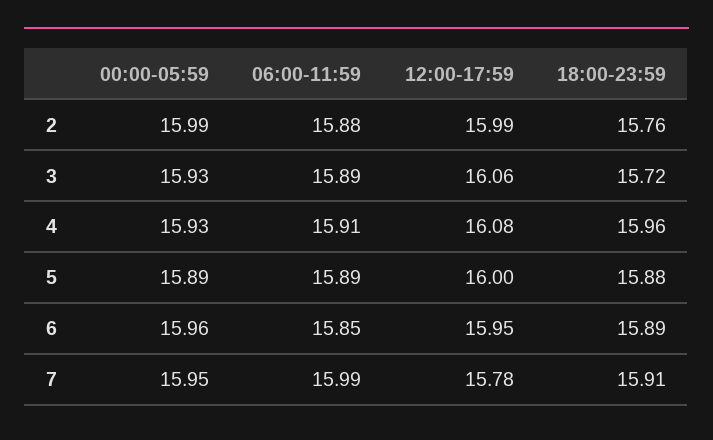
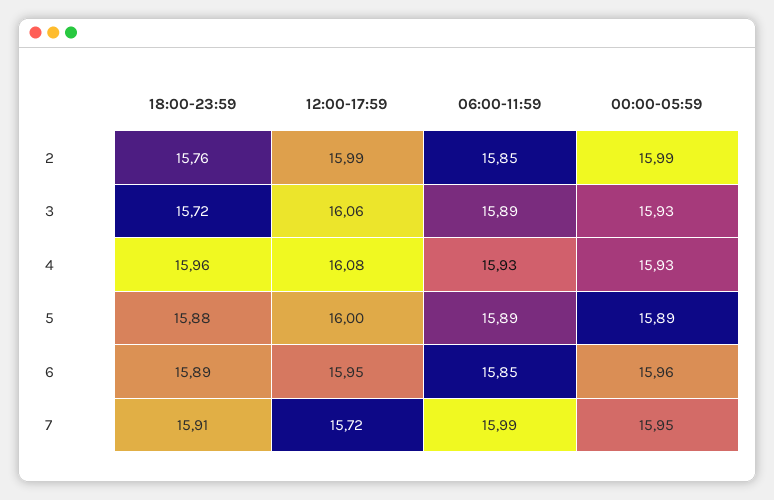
  {
    "00:00-05:59": {
      "2": 15.99,
      "3": 15.93,
      "4": 15.93,
      "5": 15.89,
      "6": 15.96,
      "7": 15.95
    },
    "06:00-11:59": {
-     "2": 15.88,
+     "2": 15.85,
      "3": 15.89,
-     "4": 15.91,
+     "4": 15.93,
      "5": 15.89,
      "6": 15.85,
      "7": 15.99
    },
    "12:00-17:59": {
      "2": 15.99,
      "3": 16.06,
      "4": 16.08,
      "5": 16,
      "6": 15.95,
-     "7": 15.78
+     "7": 15.72
    },
    "18:00-23:59": {
      "2": 15.76,
      "3": 15.72,
      "4": 15.96,
      "5": 15.88,
      "6": 15.89,
      "7": 15.91
    }
  }

